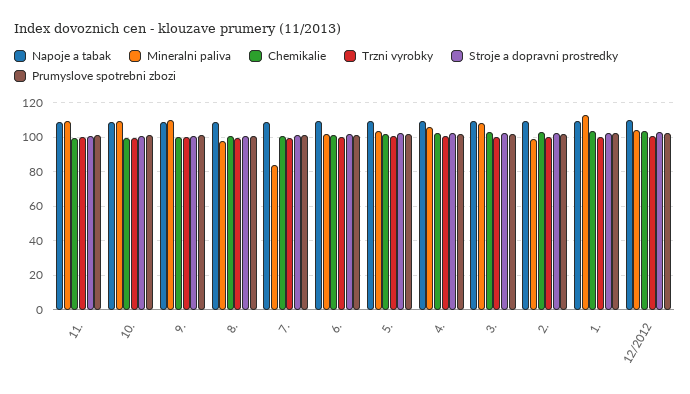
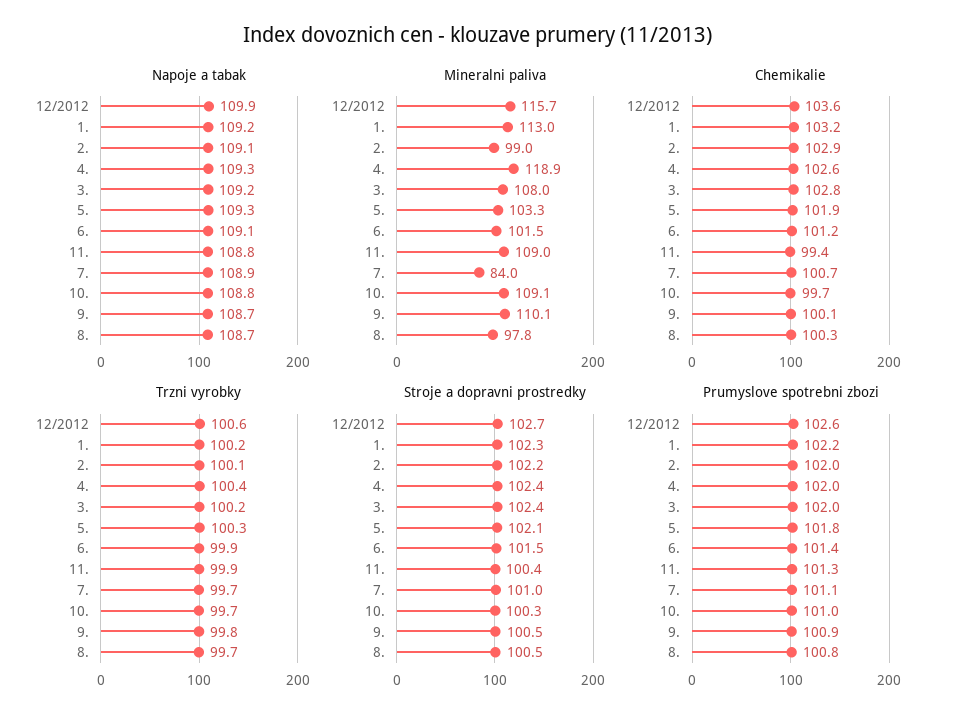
  {
    "Napoje a tabak": {
      "11.": 108.8,
      "10.": 108.8,
      "9.": 108.7,
      "8.": 108.7,
      "7.": 108.9,
      "6.": 109.1,
      "5.": 109.3,
      "4.": 109.3,
      "3.": 109.2,
      "2.": 109.1,
      "1.": 109.2,
      "12/2012": 109.9
    },
    "Mineralni paliva": {
      "11.": 109,
      "10.": 109.1,
      "9.": 110.1,
      "8.": 97.8,
      "7.": 84,
      "6.": 101.5,
      "5.": 103.3,
-     "4.": 105,
+     "4.": 118.9,
      "3.": 108,
      "2.": 99,
      "1.": 113,
-     "12/2012": 105
+     "12/2012": 115.7
    },
    "Chemikalie": {
      "11.": 99.4,
      "10.": 99.7,
      "9.": 100.1,
      "8.": 100.3,
      "7.": 100.7,
      "6.": 101.2,
      "5.": 101.9,
      "4.": 102.6,
      "3.": 102.8,
      "2.": 102.9,
      "1.": 103.2,
      "12/2012": 103.6
    },
    "Trzni vyrobky": {
      "11.": 99.9,
      "10.": 99.7,
      "9.": 99.8,
      "8.": 99.7,
      "7.": 99.7,
      "6.": 99.9,
      "5.": 100.3,
      "4.": 100.4,
      "3.": 100.2,
      "2.": 100.1,
      "1.": 100.2,
      "12/2012": 100.6
    },
    "Stroje a dopravni prostredky": {
      "11.": 100.4,
      "10.": 100.3,
      "9.": 100.5,
      "8.": 100.5,
      "7.": 101,
      "6.": 101.5,
      "5.": 102.1,
      "4.": 102.4,
      "3.": 102.4,
      "2.": 102.2,
      "1.": 102.3,
      "12/2012": 102.7
    },
    "Prumyslove spotrebni zbozi": {
      "11.": 101.3,
      "10.": 101,
      "9.": 100.9,
      "8.": 100.8,
      "7.": 101.1,
      "6.": 101.4,
      "5.": 101.8,
      "4.": 102,
      "3.": 102,
      "2.": 102,
      "1.": 102.2,
      "12/2012": 102.6
    }
  }

